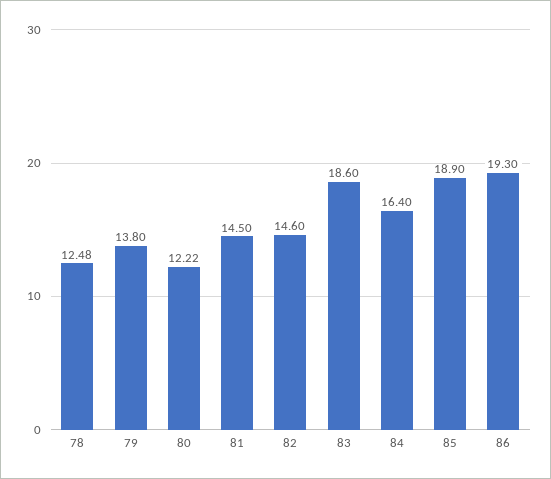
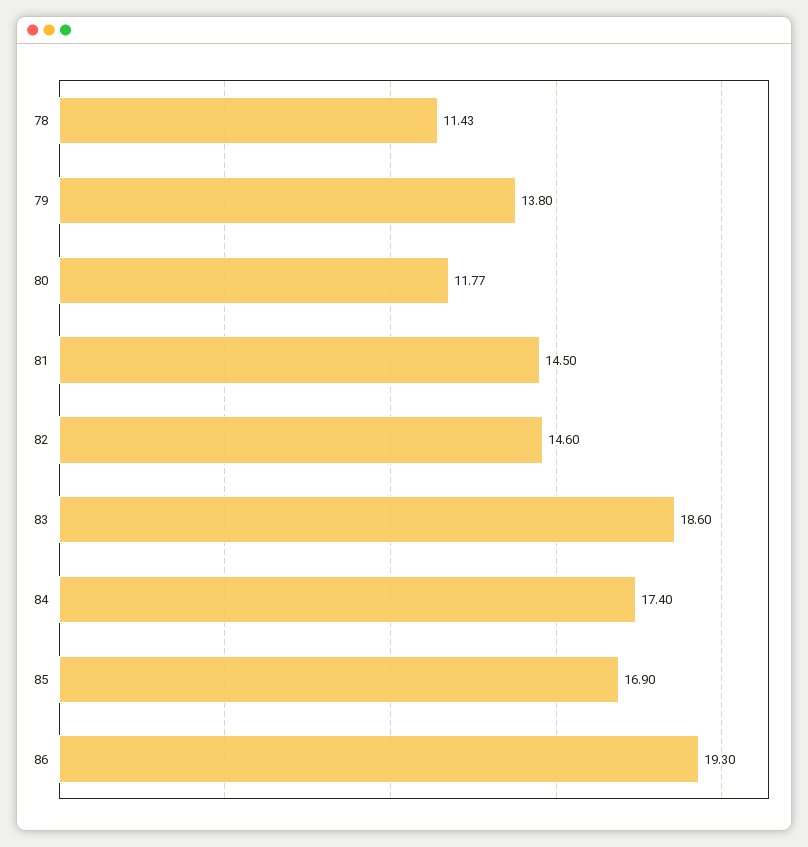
  {
-   "78": 12.48,
+   "78": 11.43,
    "79": 13.8,
-   "80": 12.22,
+   "80": 11.77,
    "81": 14.5,
    "82": 14.6,
    "83": 18.6,
-   "84": 16.4,
+   "84": 17.4,
-   "85": 18.9,
+   "85": 16.9,
    "86": 19.3
  }

